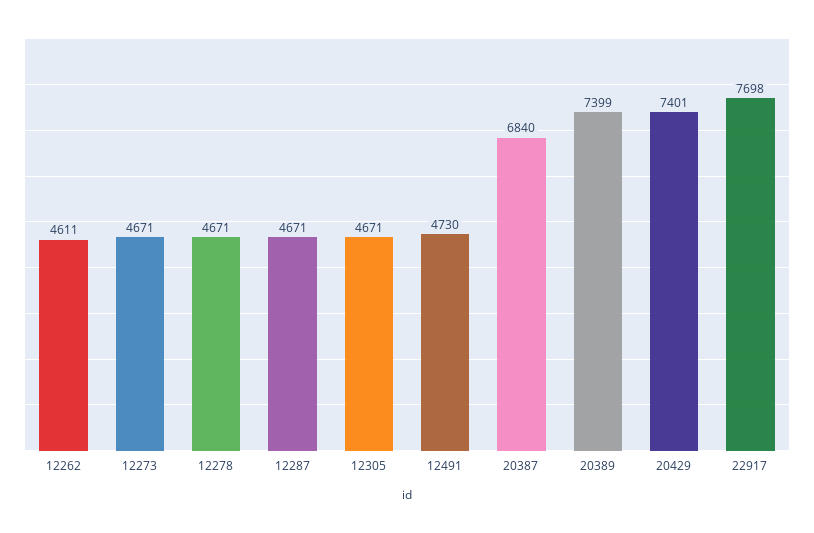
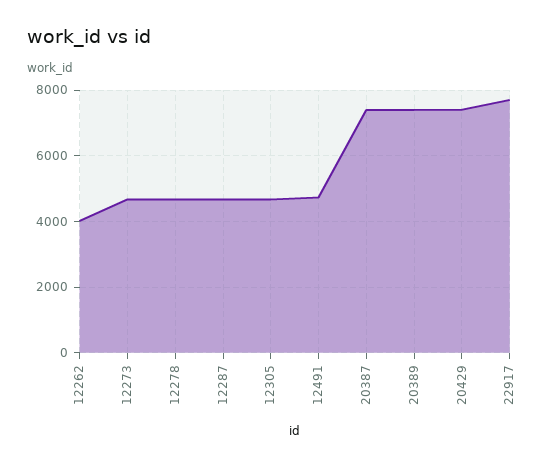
  {
-   "12262": 4611,
+   "12262": 4000,
    "12273": 4671,
    "12278": 4671,
    "12287": 4671,
    "12305": 4671,
    "12491": 4730,
-   "20387": 6840,
+   "20387": 7400,
    "20389": 7399,
    "20429": 7401,
    "22917": 7698
  }

